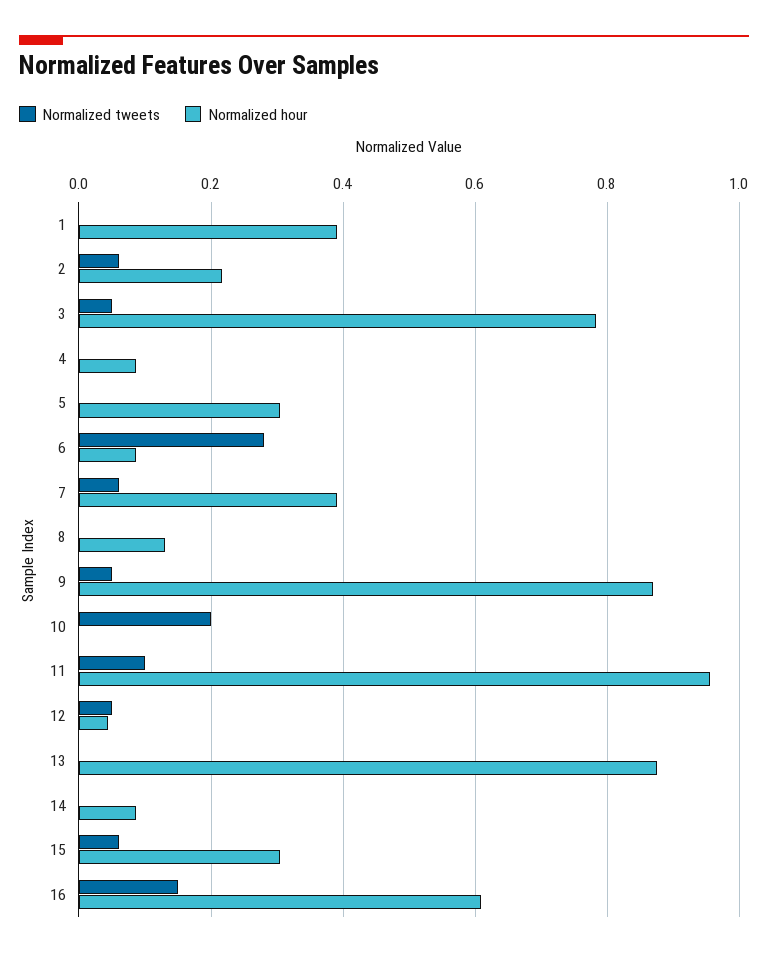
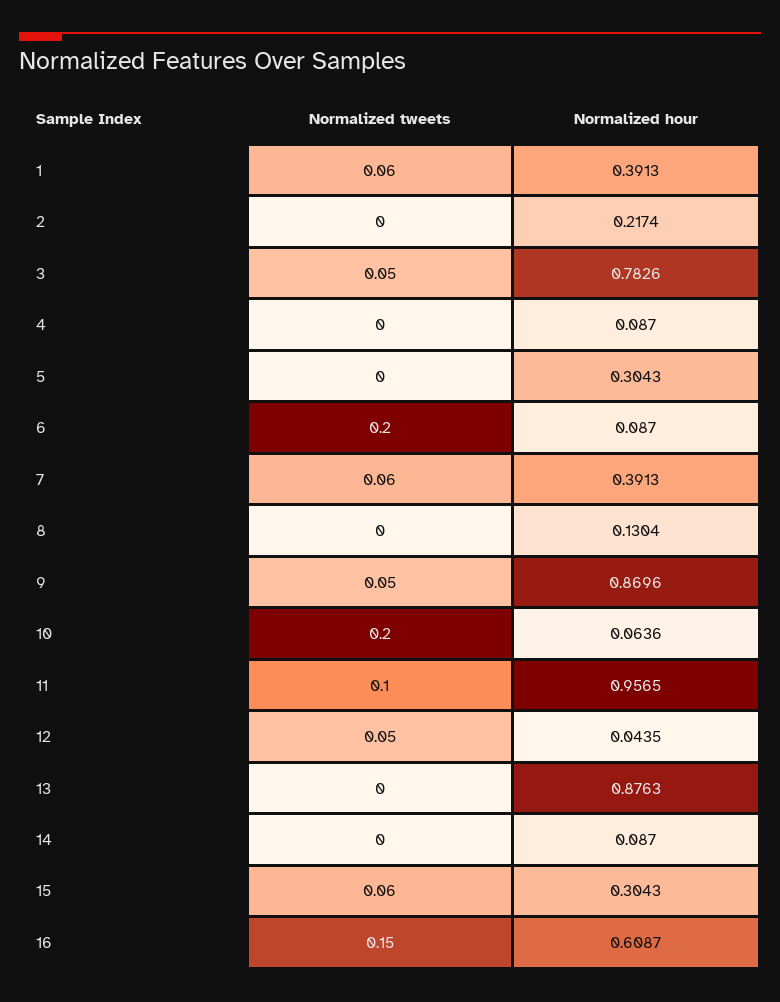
  {
    "Normalized tweets": {
-     "1": 0,
+     "1": 0.06,
-     "2": 0.06,
+     "2": 0,
      "3": 0.05,
      "4": 0,
      "5": 0,
-     "6": 0.28,
+     "6": 0.2,
      "7": 0.06,
      "8": 0,
      "9": 0.05,
      "10": 0.2,
      "11": 0.1,
      "12": 0.05,
      "13": 0,
      "14": 0,
      "15": 0.06,
      "16": 0.15
    },
    "Normalized hour": {
      "1": 0.3913,
      "2": 0.2174,
      "3": 0.7826,
      "4": 0.087,
      "5": 0.3043,
      "6": 0.087,
      "7": 0.3913,
      "8": 0.1304,
      "9": 0.8696,
-     "10": 0,
+     "10": 0.0636,
      "11": 0.9565,
      "12": 0.0435,
      "13": 0.8763,
      "14": 0.087,
      "15": 0.3043,
      "16": 0.6087
    }
  }

